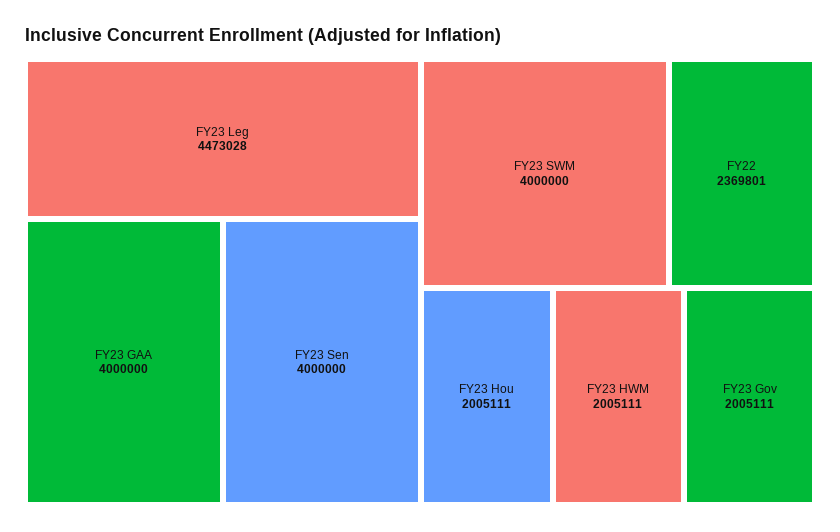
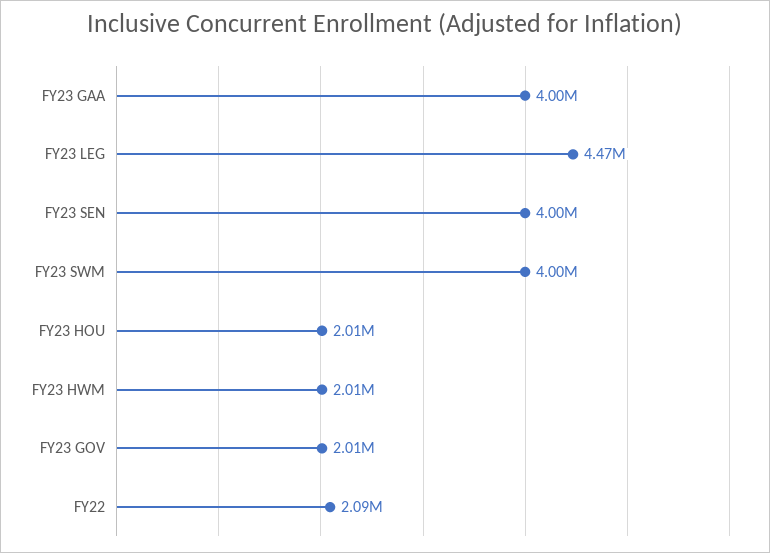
  {
    "FY23 Leg": 4473028,
    "FY23 GAA": 4000000,
    "FY23 Sen": 4000000,
    "FY23 SWM": 4000000,
-   "FY22": 2369801,
+   "FY22": 2090000,
    "FY23 Hou": 2005111,
    "FY23 HWM": 2005111,
    "FY23 Gov": 2005111
  }

